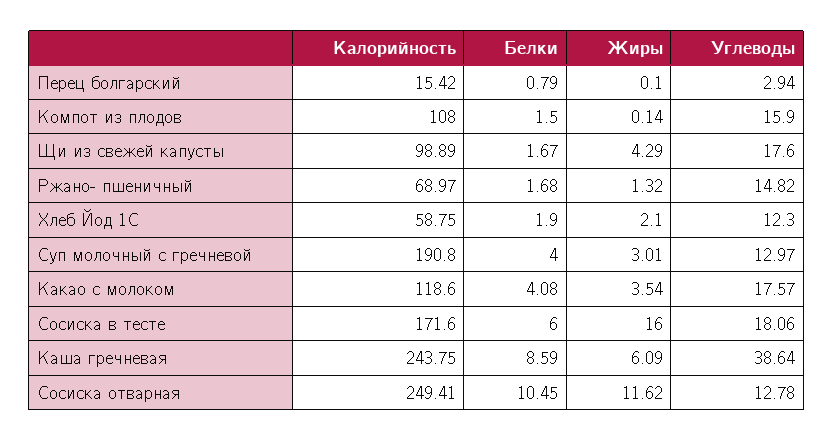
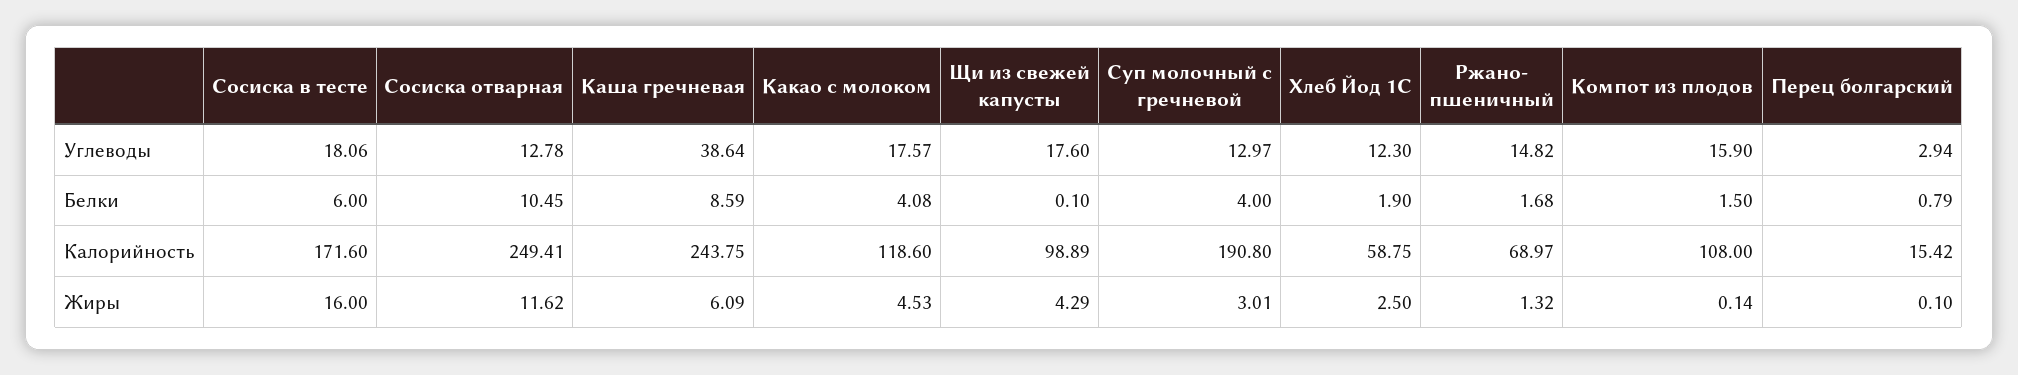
  {
    "Калорийность": {
      "Перец болгарский": 15.42,
      "Компот из плодов": 108,
      "Щи из свежей капусты": 98.89,
      "Ржано- пшеничный": 68.97,
      "Хлеб Йод 1С": 58.75,
      "Суп молочный с гречневой": 190.8,
      "Какао с молоком": 118.6,
      "Сосиска в тесте": 171.6,
      "Каша гречневая": 243.75,
      "Сосиска отварная": 249.41
    },
    "Белки": {
      "Перец болгарский": 0.79,
      "Компот из плодов": 1.5,
-     "Щи из свежей капусты": 1.67,
+     "Щи из свежей капусты": 0.1,
      "Ржано- пшеничный": 1.68,
      "Хлеб Йод 1С": 1.9,
      "Суп молочный с гречневой": 4,
      "Какао с молоком": 4.08,
      "Сосиска в тесте": 6,
      "Каша гречневая": 8.59,
      "Сосиска отварная": 10.45
    },
    "Жиры": {
      "Перец болгарский": 0.1,
      "Компот из плодов": 0.14,
      "Щи из свежей капусты": 4.29,
      "Ржано- пшеничный": 1.32,
-     "Хлеб Йод 1С": 2.1,
+     "Хлеб Йод 1С": 2.5,
      "Суп молочный с гречневой": 3.01,
-     "Какао с молоком": 3.54,
+     "Какао с молоком": 4.53,
      "Сосиска в тесте": 16,
      "Каша гречневая": 6.09,
      "Сосиска отварная": 11.62
    },
    "Углеводы": {
      "Перец болгарский": 2.94,
      "Компот из плодов": 15.9,
      "Щи из свежей капусты": 17.6,
      "Ржано- пшеничный": 14.82,
      "Хлеб Йод 1С": 12.3,
      "Суп молочный с гречневой": 12.97,
      "Какао с молоком": 17.57,
      "Сосиска в тесте": 18.06,
      "Каша гречневая": 38.64,
      "Сосиска отварная": 12.78
    }
  }

